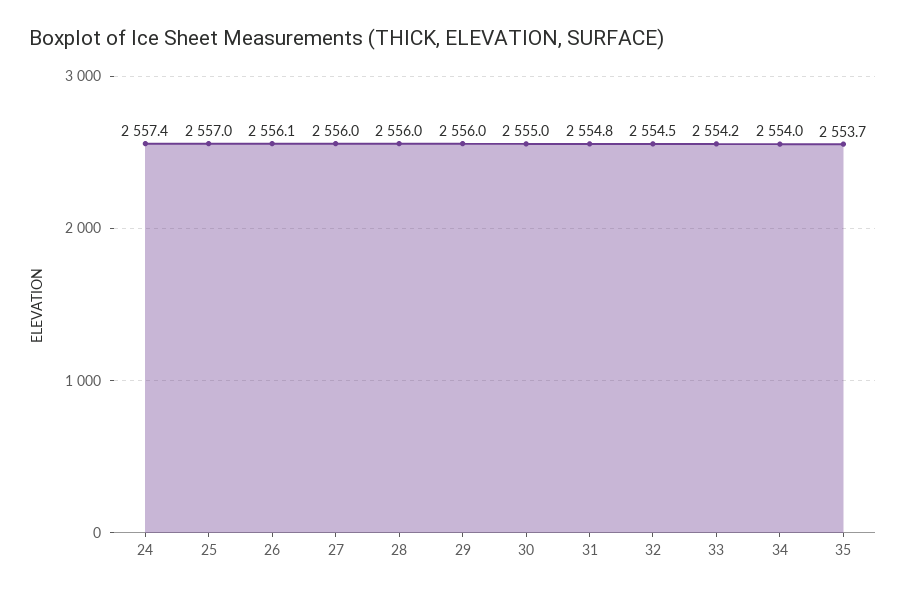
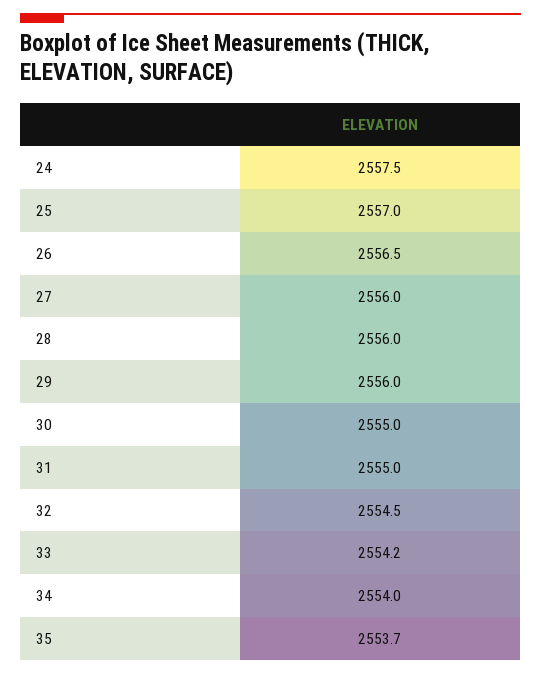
  {
-   "24": 2557.4,
+   "24": 2557.5,
    "25": 2557,
-   "26": 2556.1,
+   "26": 2556.5,
    "27": 2556,
    "28": 2556,
    "29": 2556,
    "30": 2555,
-   "31": 2554.8,
+   "31": 2555,
    "32": 2554.5,
    "33": 2554.2,
    "34": 2554,
    "35": 2553.7
  }

